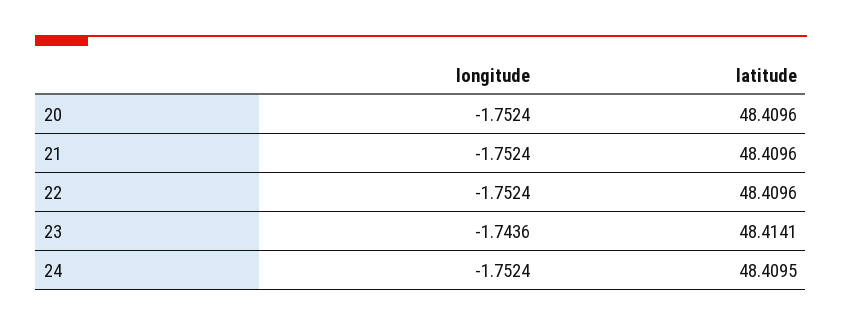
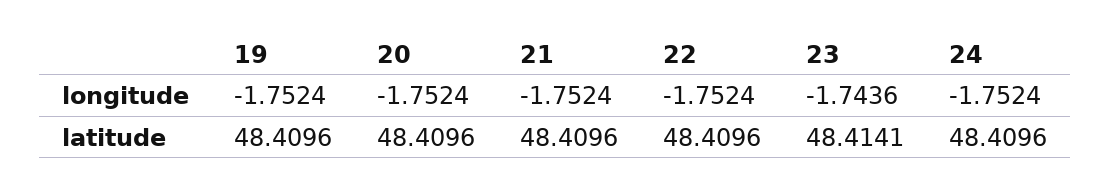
  {
    "longitude": {
      "20": -1.7524,
      "21": -1.7524,
      "22": -1.7524,
      "23": -1.7436,
-     "24": -1.7524
+     "24": -1.7524,
+     "19": -1.7524
    },
    "latitude": {
      "20": 48.4096,
      "21": 48.4096,
      "22": 48.4096,
      "23": 48.4141,
-     "24": 48.4095
+     "24": 48.4096,
+     "19": 48.4096
    }
  }

